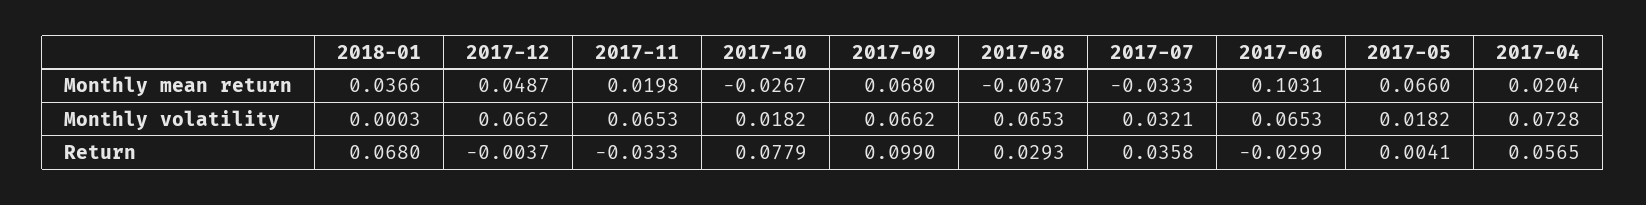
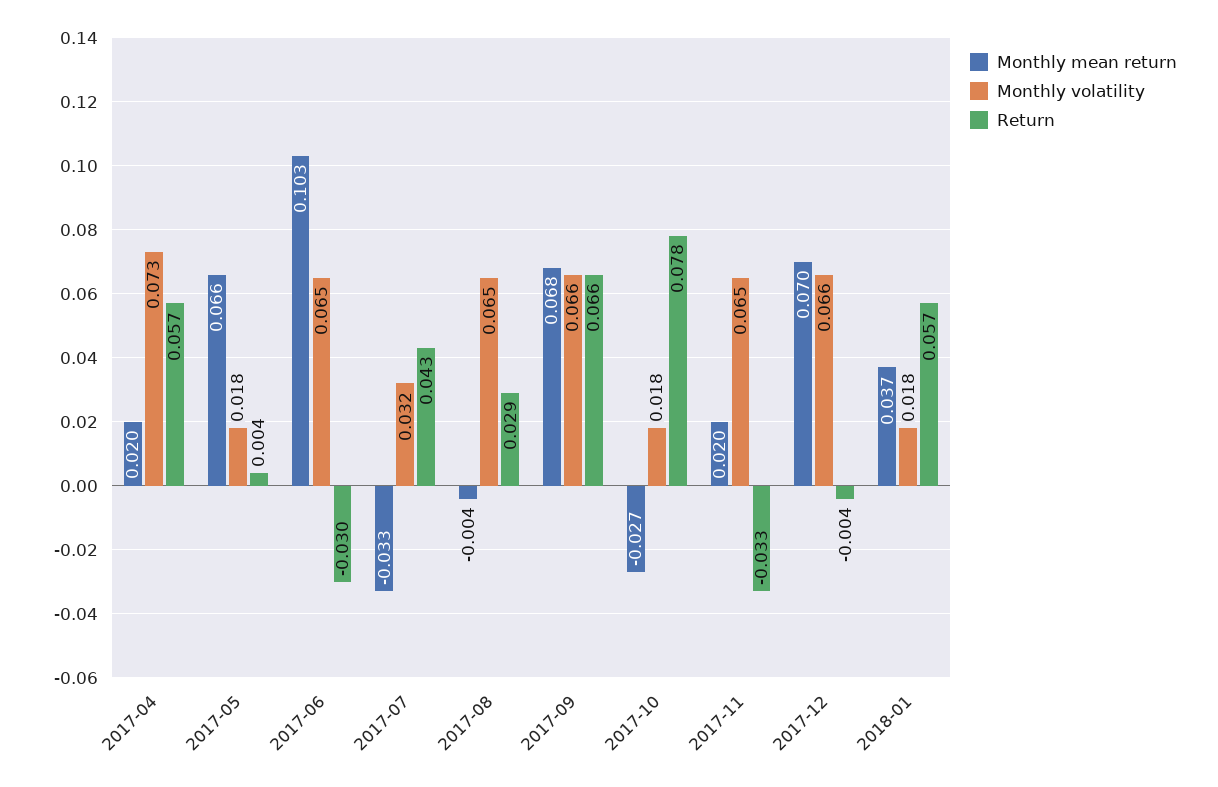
  {
    "Monthly mean return": {
      "2018-01": 0.0366,
-     "2017-12": 0.0487,
+     "2017-12": 0.07,
      "2017-11": 0.0198,
      "2017-10": -0.0267,
      "2017-09": 0.068,
      "2017-08": -0.0037,
      "2017-07": -0.0333,
      "2017-06": 0.1031,
      "2017-05": 0.066,
      "2017-04": 0.0204
    },
    "Monthly volatility": {
-     "2018-01": 0.0003,
+     "2018-01": 0.018,
      "2017-12": 0.0662,
      "2017-11": 0.0653,
      "2017-10": 0.0182,
      "2017-09": 0.0662,
      "2017-08": 0.0653,
      "2017-07": 0.0321,
      "2017-06": 0.0653,
      "2017-05": 0.0182,
      "2017-04": 0.0728
    },
    "Return": {
-     "2018-01": 0.068,
+     "2018-01": 0.057,
      "2017-12": -0.0037,
      "2017-11": -0.0333,
      "2017-10": 0.0779,
-     "2017-09": 0.099,
+     "2017-09": 0.066,
      "2017-08": 0.0293,
-     "2017-07": 0.0358,
+     "2017-07": 0.043,
      "2017-06": -0.0299,
      "2017-05": 0.0041,
      "2017-04": 0.0565
    }
  }

